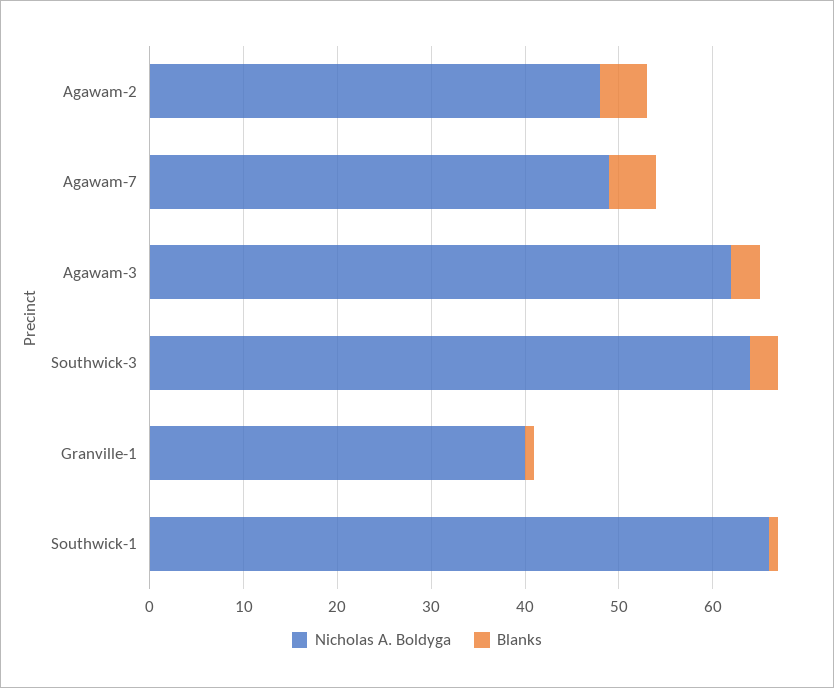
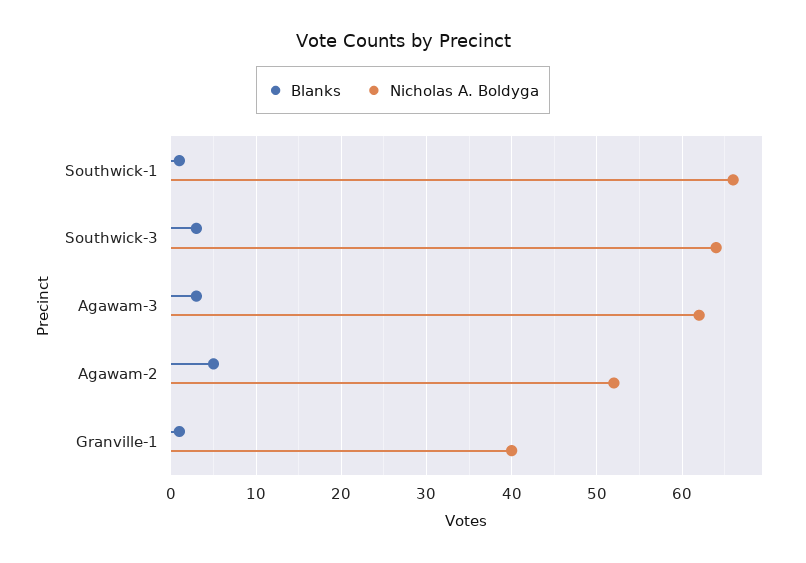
  {
    "Nicholas A. Boldyga": {
-     "Agawam-2": 48,
+     "Agawam-2": 52,
-     "Agawam-7": 49,
      "Agawam-3": 62,
      "Southwick-3": 64,
      "Granville-1": 40,
      "Southwick-1": 66
    },
    "Blanks": {
      "Agawam-2": 5,
-     "Agawam-7": 5,
      "Agawam-3": 3,
      "Southwick-3": 3,
      "Granville-1": 1,
      "Southwick-1": 1
    }
  }

